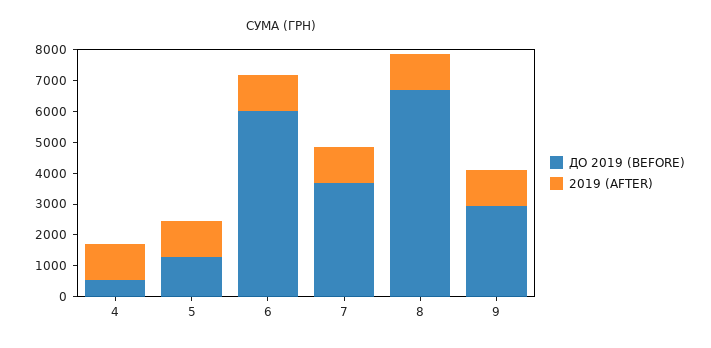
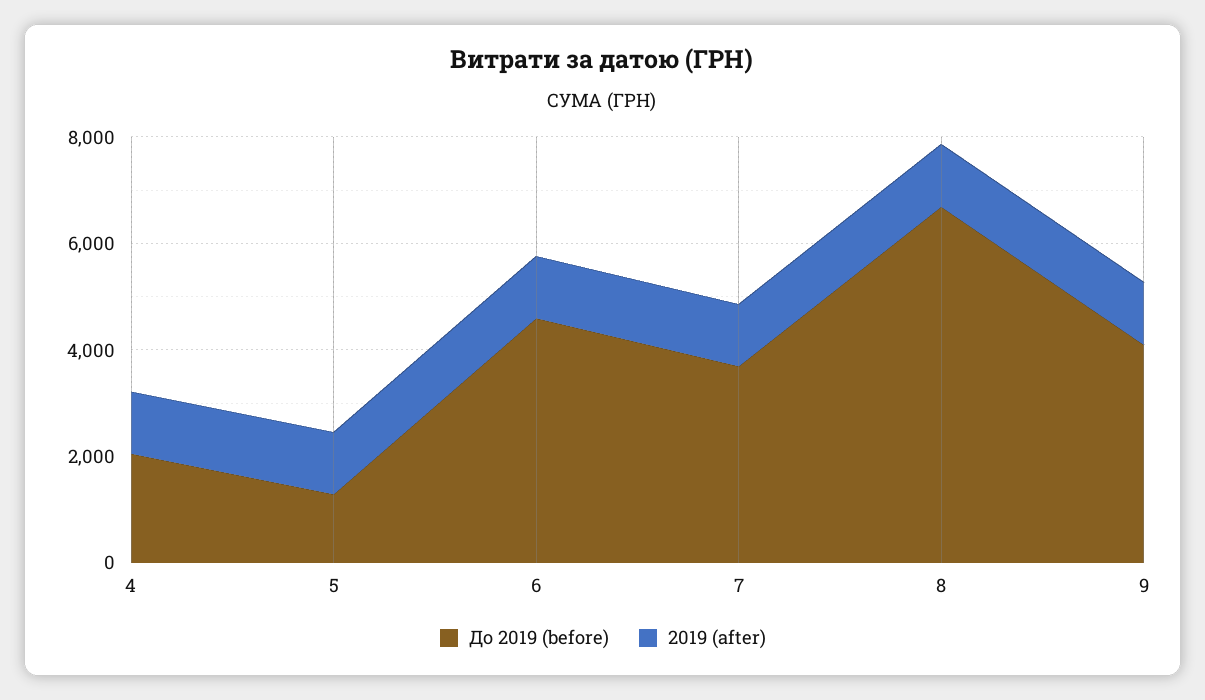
  {
    "ДО 2019 (BEFORE)": {
-     "4": 500,
+     "4": 2000,
      "5": 1500,
-     "6": 6000,
+     "6": 4500,
      "7": 3500,
      "8": 6500,
-     "9": 3000
+     "9": 4000
    },
    "2019 (AFTER)": {
      "4": 1000,
      "5": 1000,
      "6": 1000,
      "7": 1000,
      "8": 1000,
      "9": 1000
    }
  }

